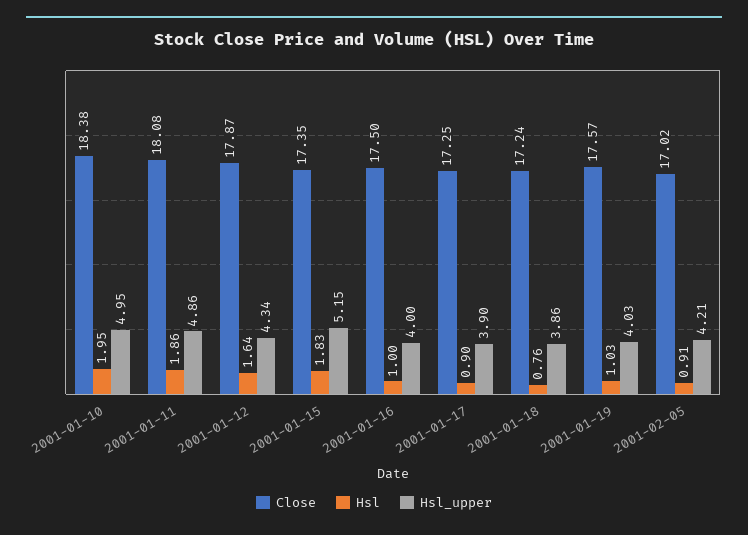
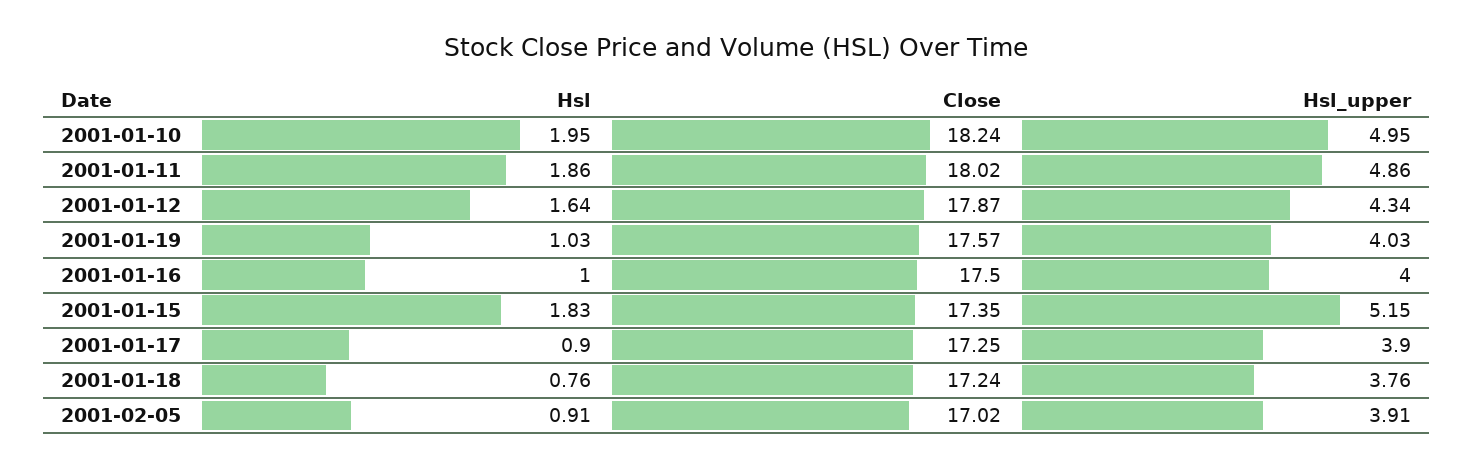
  {
    "Close": {
-     "2001-01-10": 18.38,
+     "2001-01-10": 18.24,
-     "2001-01-11": 18.08,
+     "2001-01-11": 18.02,
      "2001-01-12": 17.87,
      "2001-01-15": 17.35,
      "2001-01-16": 17.5,
      "2001-01-17": 17.25,
      "2001-01-18": 17.24,
      "2001-01-19": 17.57,
      "2001-02-05": 17.02
    },
    "Hsl": {
      "2001-01-10": 1.95,
      "2001-01-11": 1.86,
      "2001-01-12": 1.64,
      "2001-01-15": 1.83,
      "2001-01-16": 1,
      "2001-01-17": 0.9,
      "2001-01-18": 0.76,
      "2001-01-19": 1.03,
      "2001-02-05": 0.91
    },
    "Hsl_upper": {
      "2001-01-10": 4.95,
      "2001-01-11": 4.86,
      "2001-01-12": 4.34,
      "2001-01-15": 5.15,
      "2001-01-16": 4,
      "2001-01-17": 3.9,
-     "2001-01-18": 3.86,
+     "2001-01-18": 3.76,
      "2001-01-19": 4.03,
-     "2001-02-05": 4.21
+     "2001-02-05": 3.91
    }
  }

